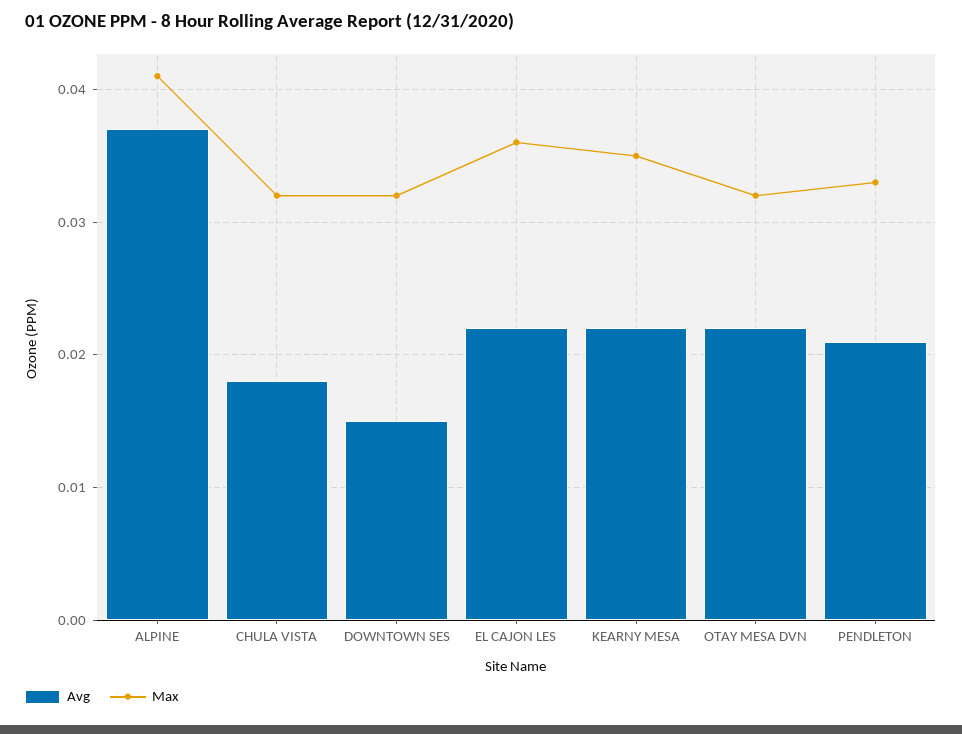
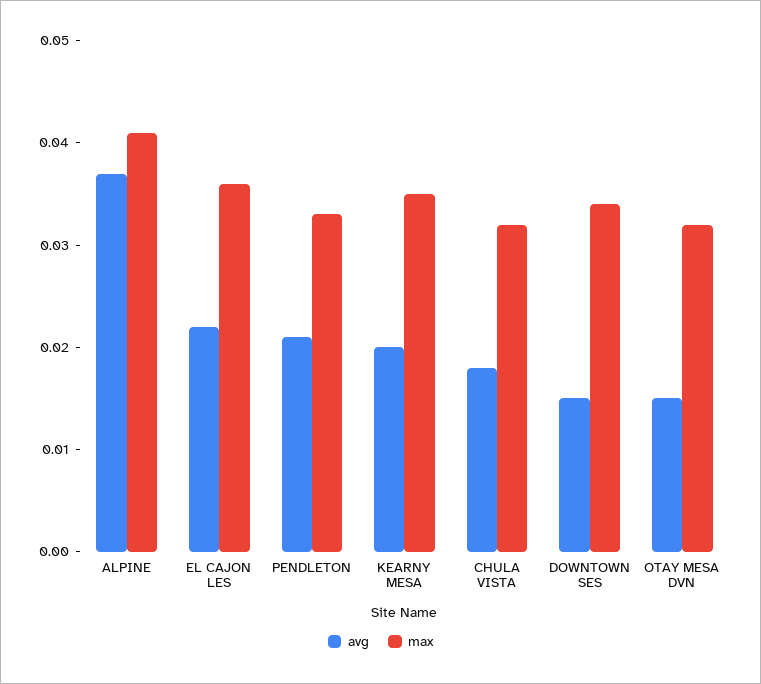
  {
    "Avg": {
      "ALPINE": 0.037,
      "CHULA VISTA": 0.018,
      "DOWNTOWN SES": 0.015,
      "EL CAJON LES": 0.022,
-     "KEARNY MESA": 0.022,
+     "KEARNY MESA": 0.02,
-     "OTAY MESA DVN": 0.022,
+     "OTAY MESA DVN": 0.015,
      "PENDLETON": 0.021
    },
    "Max": {
      "ALPINE": 0.041,
      "CHULA VISTA": 0.032,
-     "DOWNTOWN SES": 0.032,
+     "DOWNTOWN SES": 0.034,
      "EL CAJON LES": 0.036,
      "KEARNY MESA": 0.035,
      "OTAY MESA DVN": 0.032,
      "PENDLETON": 0.033
    }
  }

